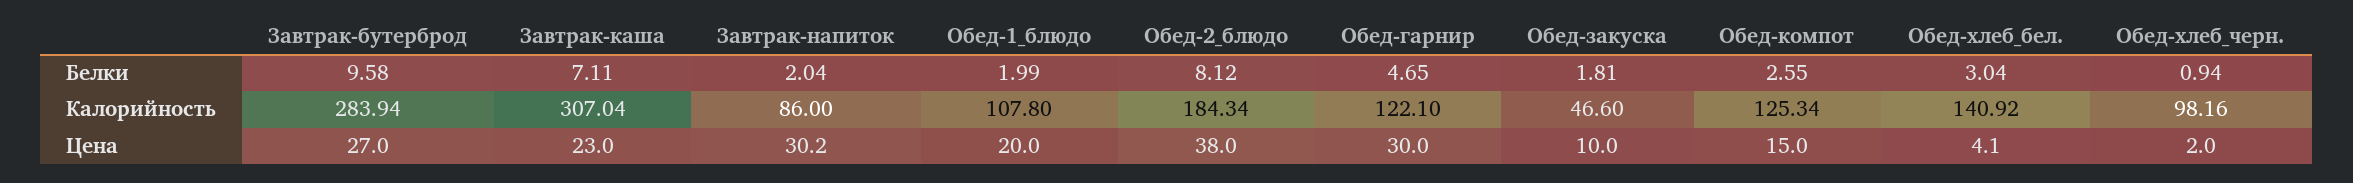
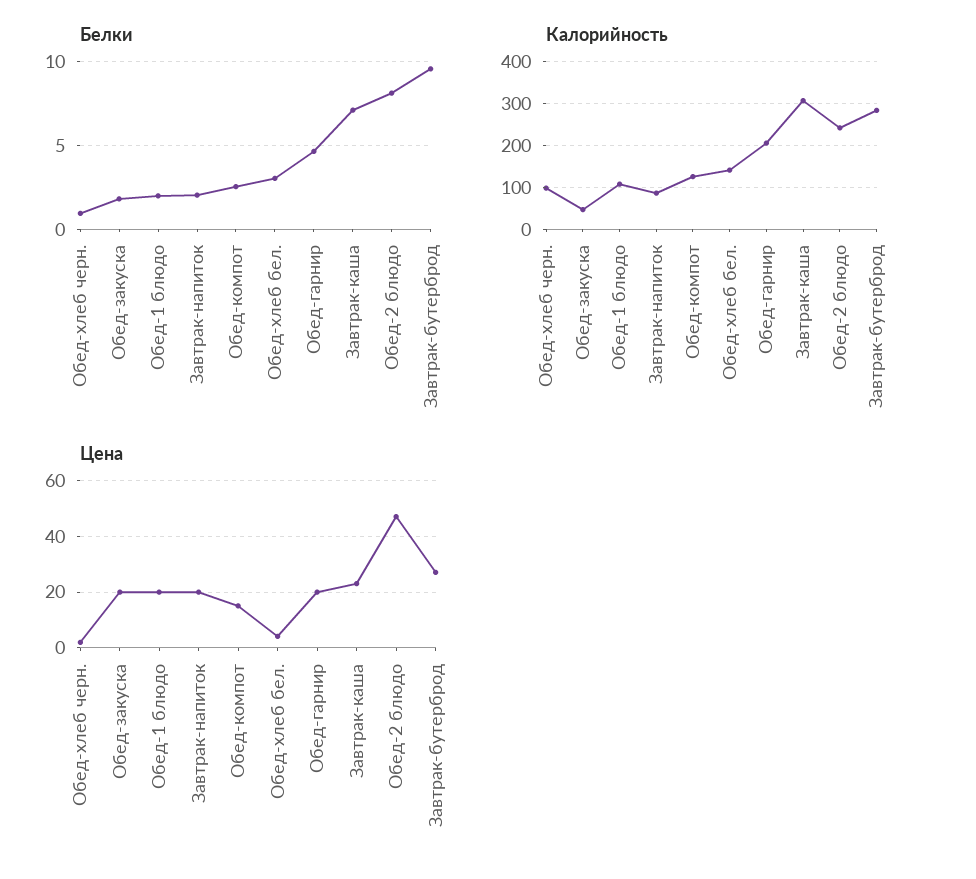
  {
    "Белки": {
      "Завтрак-бутерброд": 9.58,
      "Завтрак-каша": 7.11,
      "Завтрак-напиток": 2.04,
      "Обед-1_блюдо": 1.99,
      "Обед-2_блюдо": 8.12,
      "Обед-гарнир": 4.65,
      "Обед-закуска": 1.81,
      "Обед-компот": 2.55,
      "Обед-хлеб_бел.": 3.04,
      "Обед-хлеб_черн.": 0.94
    },
    "Калорийность": {
      "Завтрак-бутерброд": 283.94,
      "Завтрак-каша": 307.04,
      "Завтрак-напиток": 86,
      "Обед-1_блюдо": 107.8,
-     "Обед-2_блюдо": 184.34,
+     "Обед-2_блюдо": 240,
-     "Обед-гарнир": 122.1,
+     "Обед-гарнир": 200,
      "Обед-закуска": 46.6,
      "Обед-компот": 125.34,
      "Обед-хлеб_бел.": 140.92,
      "Обед-хлеб_черн.": 98.16
    },
    "Цена": {
      "Завтрак-бутерброд": 27,
      "Завтрак-каша": 23,
-     "Завтрак-напиток": 30.2,
+     "Завтрак-напиток": 20,
      "Обед-1_блюдо": 20,
-     "Обед-2_блюдо": 38,
+     "Обед-2_блюдо": 47.5,
-     "Обед-гарнир": 30,
+     "Обед-гарнир": 20,
-     "Обед-закуска": 10,
+     "Обед-закуска": 20,
      "Обед-компот": 15,
      "Обед-хлеб_бел.": 4.1,
      "Обед-хлеб_черн.": 2
    }
  }

